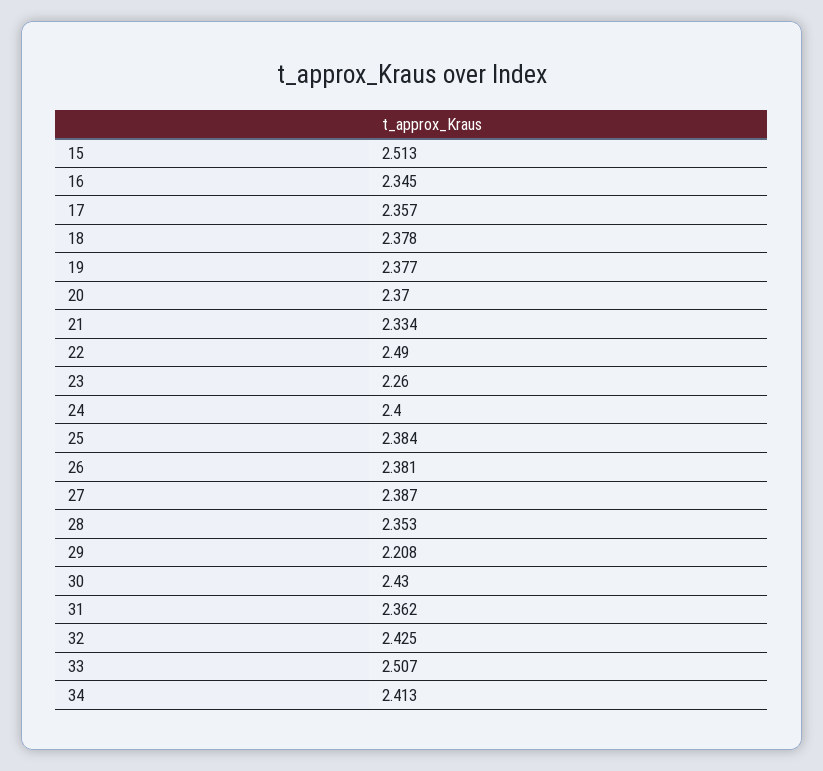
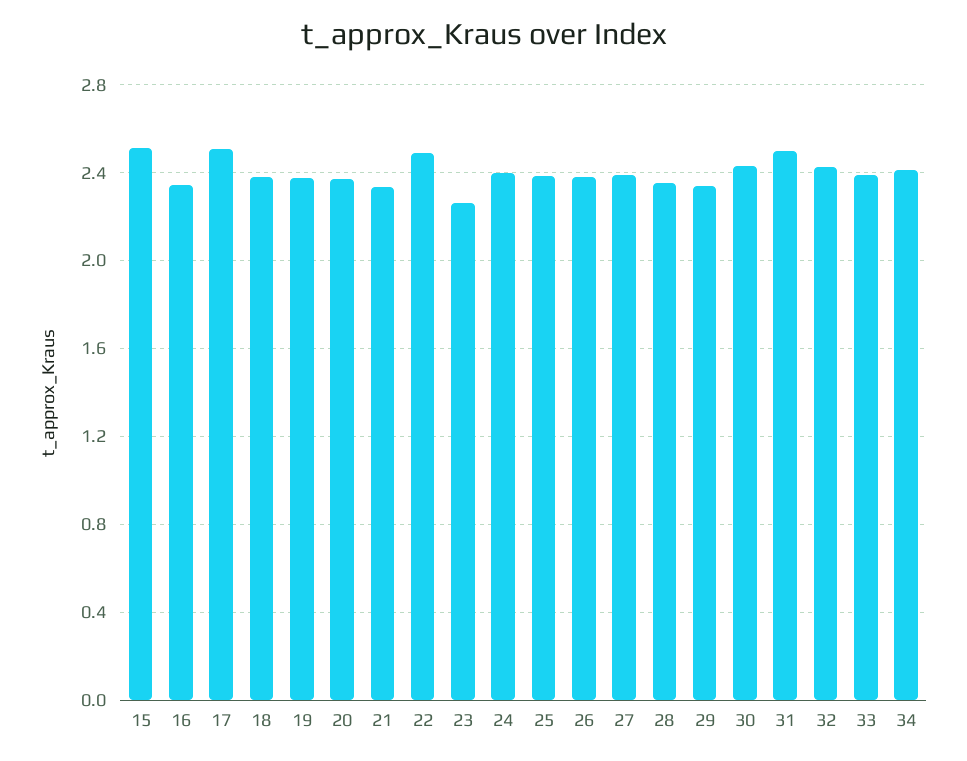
  {
    "15": 2.513,
    "16": 2.345,
-   "17": 2.357,
+   "17": 2.5,
    "18": 2.378,
    "19": 2.377,
    "20": 2.37,
    "21": 2.334,
    "22": 2.49,
    "23": 2.26,
    "24": 2.4,
    "25": 2.384,
    "26": 2.381,
    "27": 2.387,
    "28": 2.353,
-   "29": 2.208,
+   "29": 2.35,
    "30": 2.43,
-   "31": 2.362,
+   "31": 2.5,
    "32": 2.425,
-   "33": 2.507,
+   "33": 2.4,
    "34": 2.413
  }

